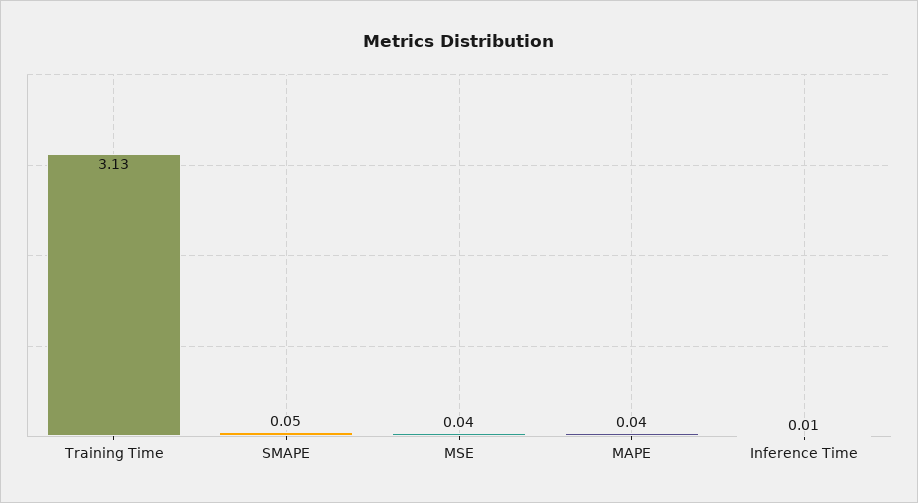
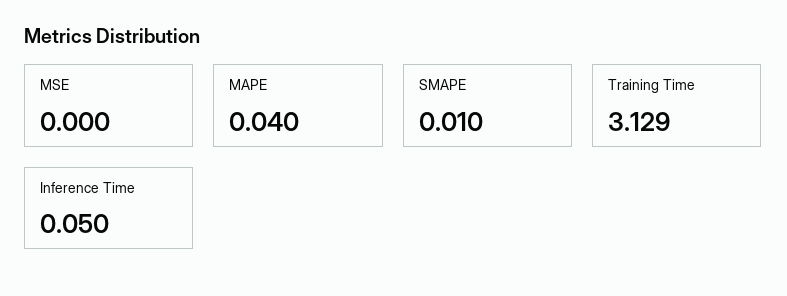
  {
    "Training Time": 3.129,
-   "SMAPE": 0.05,
+   "SMAPE": 0.01,
-   "MSE": 0.04,
+   "MSE": 0,
    "MAPE": 0.04,
-   "Inference Time": 0.01
+   "Inference Time": 0.05
  }

